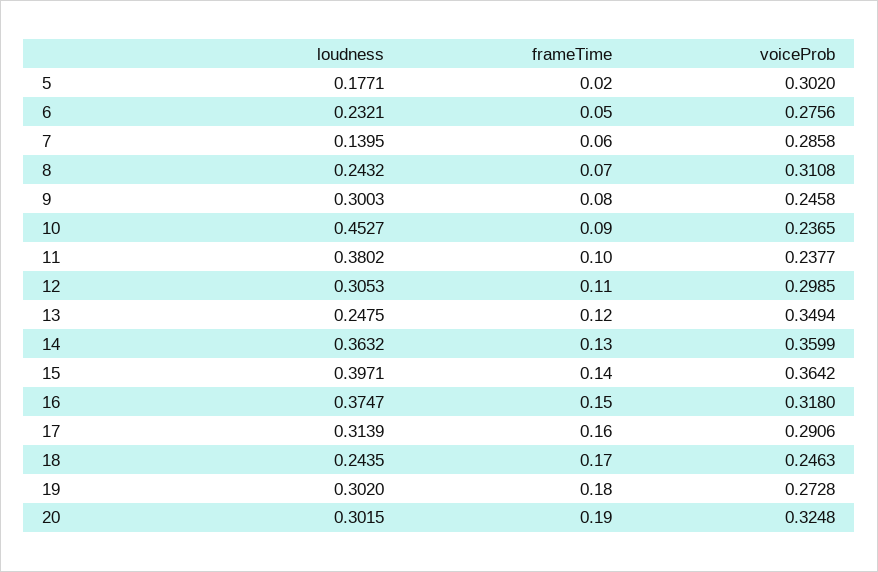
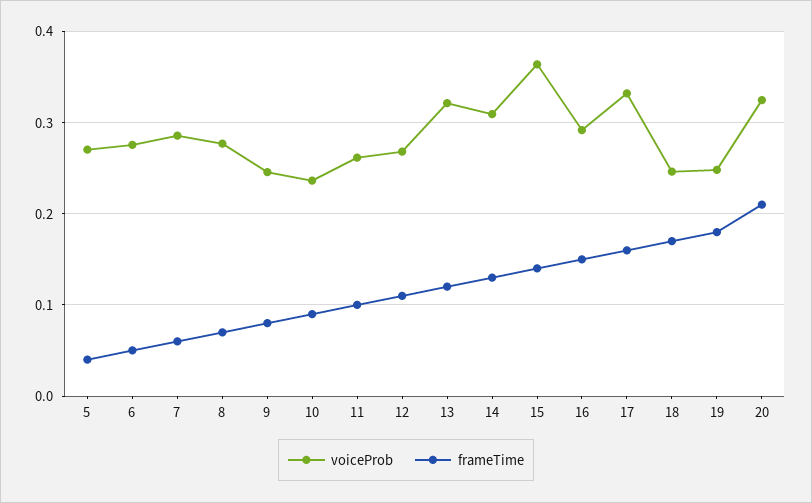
  {
-   "loudness": {
-     "5": 0.1771,
-     "6": 0.2321,
-     "7": 0.1395,
-     "8": 0.2432,
-     "9": 0.3003,
-     "10": 0.4527,
-     "11": 0.3802,
-     "12": 0.3053,
-     "13": 0.2475,
-     "14": 0.3632,
-     "15": 0.3971,
-     "16": 0.3747,
-     "17": 0.3139,
-     "18": 0.2435,
-     "19": 0.302,
-     "20": 0.3015
-   },
    "frameTime": {
-     "5": 0.02,
+     "5": 0.04,
      "6": 0.05,
      "7": 0.06,
      "8": 0.07,
      "9": 0.08,
      "10": 0.09,
      "11": 0.1,
      "12": 0.11,
      "13": 0.12,
      "14": 0.13,
      "15": 0.14,
      "16": 0.15,
      "17": 0.16,
      "18": 0.17,
      "19": 0.18,
-     "20": 0.19
+     "20": 0.21
    },
    "voiceProb": {
-     "5": 0.302,
+     "5": 0.27,
      "6": 0.2756,
      "7": 0.2858,
-     "8": 0.3108,
+     "8": 0.28,
      "9": 0.2458,
      "10": 0.2365,
-     "11": 0.2377,
+     "11": 0.26,
-     "12": 0.2985,
+     "12": 0.27,
-     "13": 0.3494,
+     "13": 0.32,
-     "14": 0.3599,
+     "14": 0.31,
      "15": 0.3642,
-     "16": 0.318,
+     "16": 0.29,
-     "17": 0.2906,
+     "17": 0.33,
      "18": 0.2463,
-     "19": 0.2728,
+     "19": 0.25,
      "20": 0.3248
    }
  }

